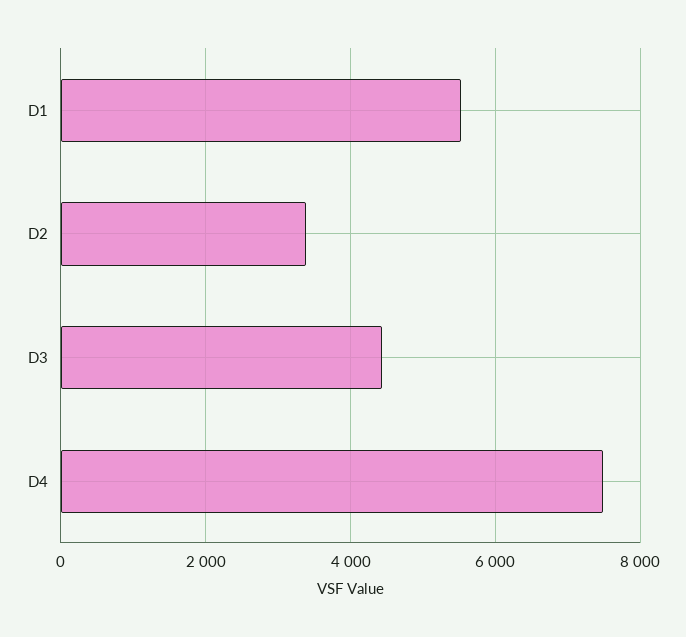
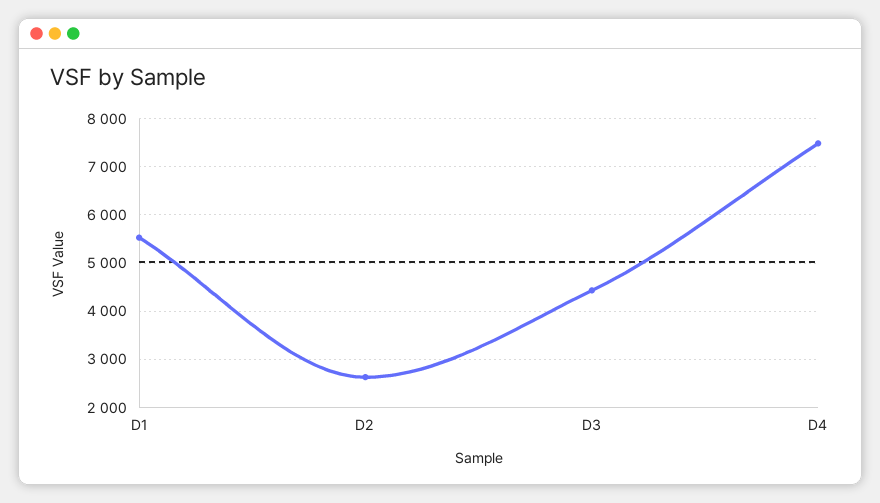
  {
    "D1": 5600,
-   "D2": 3400,
+   "D2": 2600,
    "D3": 4400,
    "D4": 7400
  }

